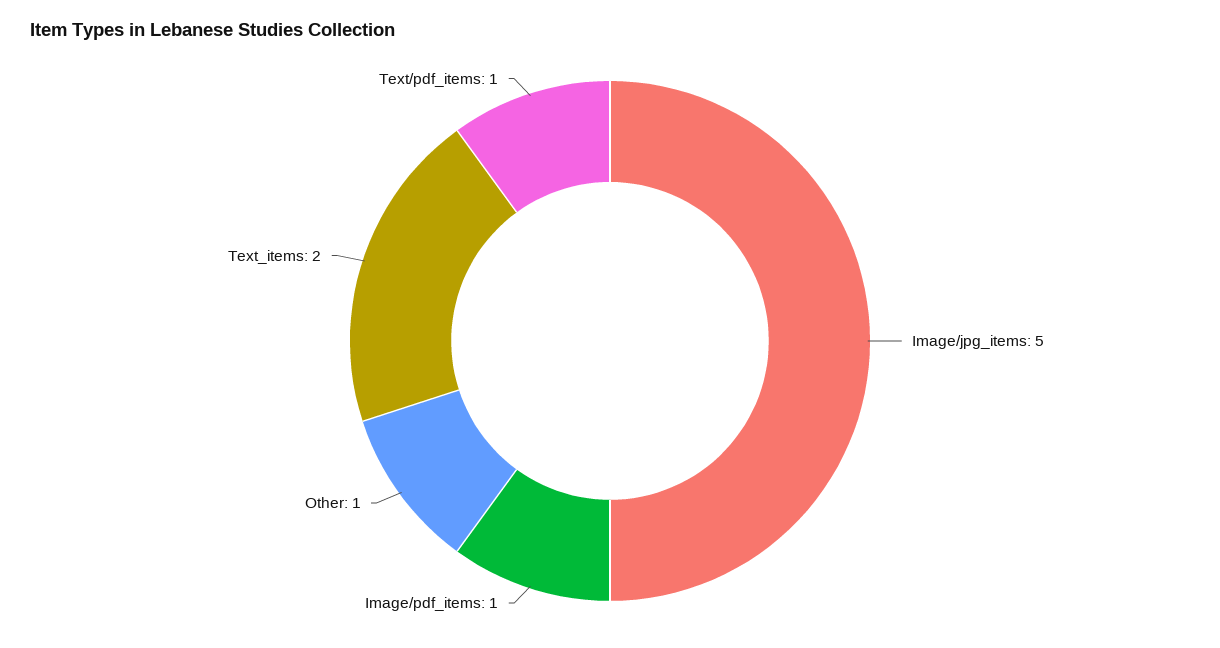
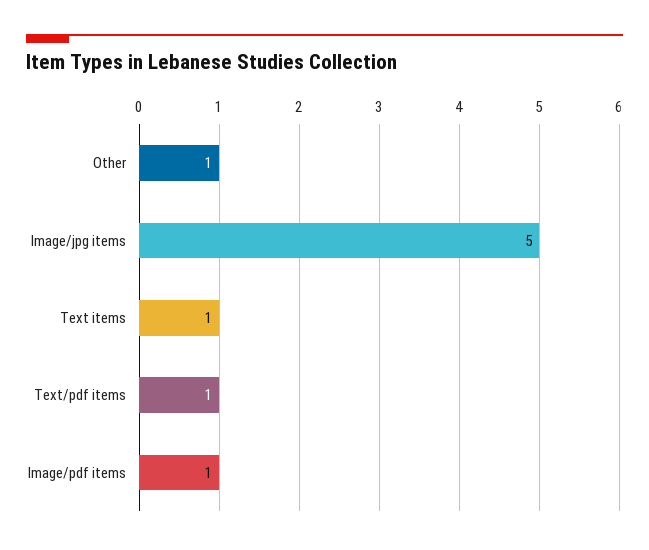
  {
    "Image/jpg_items": 5,
    "Image/pdf_items": 1,
    "Other": 1,
-   "Text_items": 2,
+   "Text_items": 1,
    "Text/pdf_items": 1
  }

